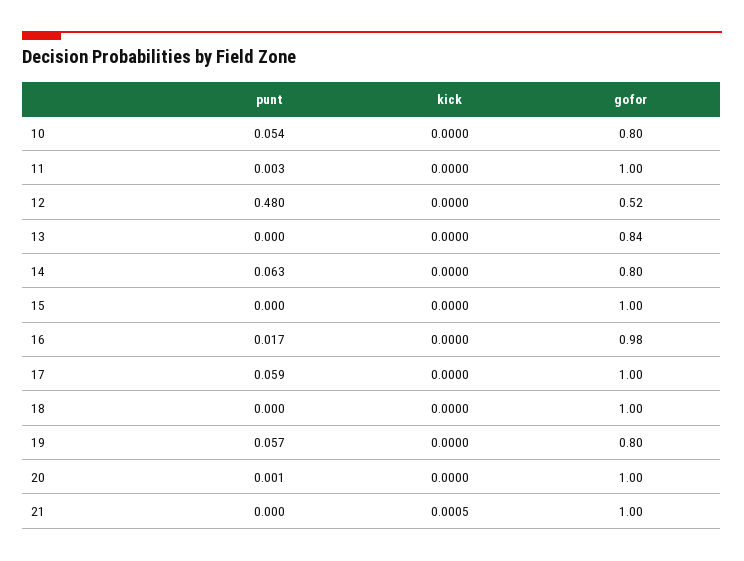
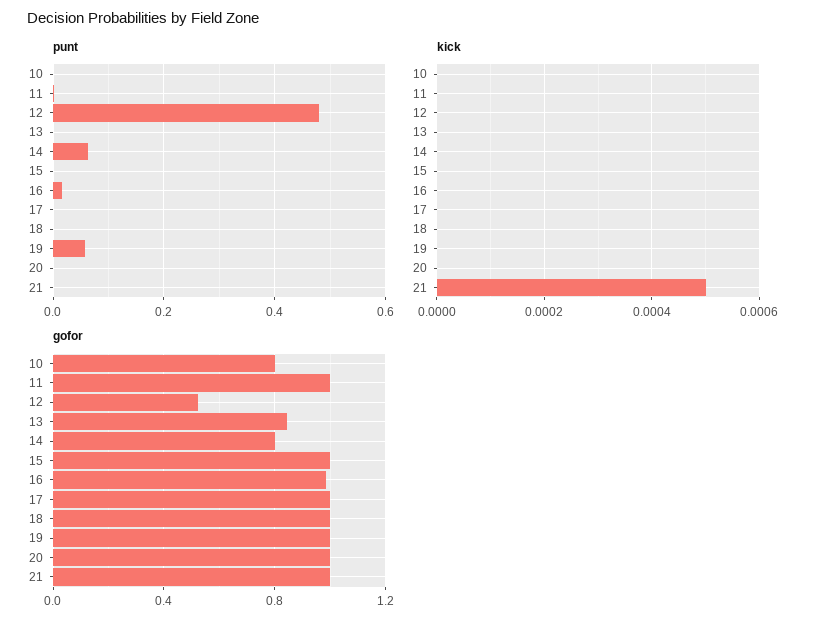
  {
    "punt": {
-     "10": 0.054,
+     "10": 0,
      "11": 0.003,
      "12": 0.48,
      "13": 0,
      "14": 0.063,
      "15": 0,
      "16": 0.017,
-     "17": 0.059,
+     "17": 0,
      "18": 0,
      "19": 0.057,
      "20": 0.001,
      "21": 0
    },
    "kick": {
      "10": 0,
      "11": 0,
      "12": 0,
      "13": 0,
      "14": 0,
      "15": 0,
      "16": 0,
      "17": 0,
      "18": 0,
      "19": 0,
      "20": 0,
      "21": 0.0005
    },
    "gofor": {
      "10": 0.8,
      "11": 1,
      "12": 0.52,
      "13": 0.84,
      "14": 0.8,
      "15": 1,
      "16": 0.98,
      "17": 1,
      "18": 1,
-     "19": 0.8,
+     "19": 1,
      "20": 1,
      "21": 1
    }
  }

